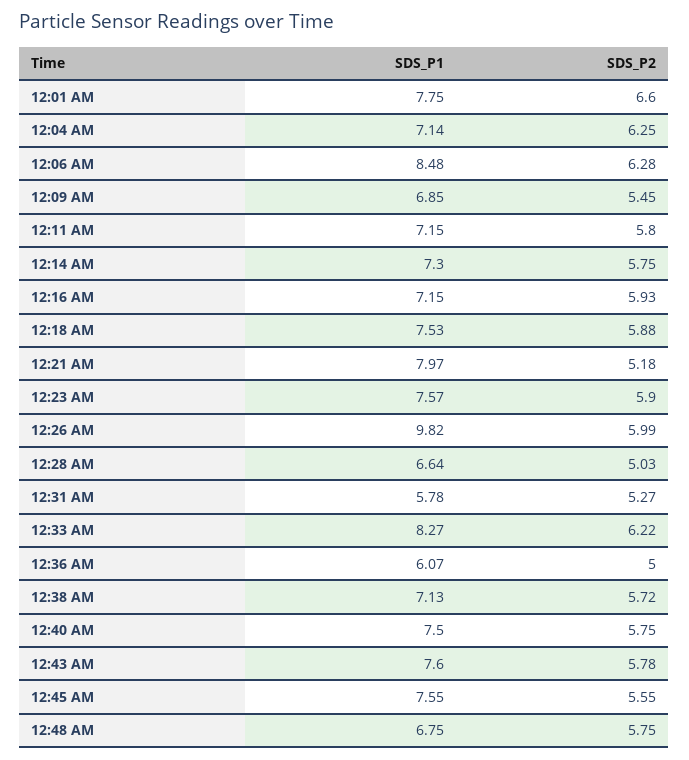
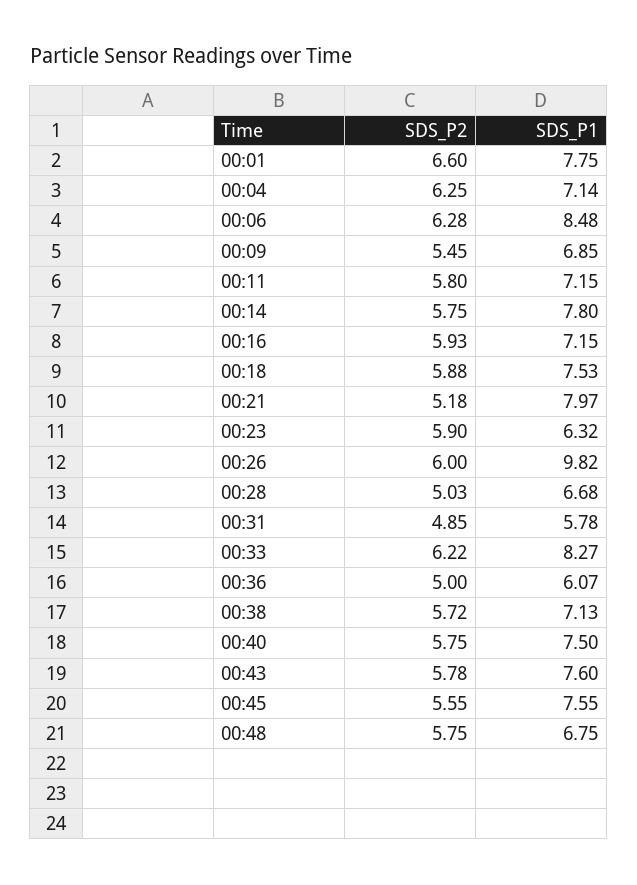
  {
    "SDS_P1": {
      "12:01 AM": 7.75,
      "12:04 AM": 7.14,
      "12:06 AM": 8.48,
      "12:09 AM": 6.85,
      "12:11 AM": 7.15,
-     "12:14 AM": 7.3,
+     "12:14 AM": 7.8,
      "12:16 AM": 7.15,
      "12:18 AM": 7.53,
      "12:21 AM": 7.97,
-     "12:23 AM": 7.57,
+     "12:23 AM": 6.32,
      "12:26 AM": 9.82,
-     "12:28 AM": 6.64,
+     "12:28 AM": 6.68,
      "12:31 AM": 5.78,
      "12:33 AM": 8.27,
      "12:36 AM": 6.07,
      "12:38 AM": 7.13,
      "12:40 AM": 7.5,
      "12:43 AM": 7.6,
      "12:45 AM": 7.55,
      "12:48 AM": 6.75
    },
    "SDS_P2": {
      "12:01 AM": 6.6,
      "12:04 AM": 6.25,
      "12:06 AM": 6.28,
      "12:09 AM": 5.45,
      "12:11 AM": 5.8,
      "12:14 AM": 5.75,
      "12:16 AM": 5.93,
      "12:18 AM": 5.88,
      "12:21 AM": 5.18,
      "12:23 AM": 5.9,
-     "12:26 AM": 5.99,
+     "12:26 AM": 6,
      "12:28 AM": 5.03,
-     "12:31 AM": 5.27,
+     "12:31 AM": 4.85,
      "12:33 AM": 6.22,
      "12:36 AM": 5,
      "12:38 AM": 5.72,
      "12:40 AM": 5.75,
      "12:43 AM": 5.78,
      "12:45 AM": 5.55,
      "12:48 AM": 5.75
    }
  }

